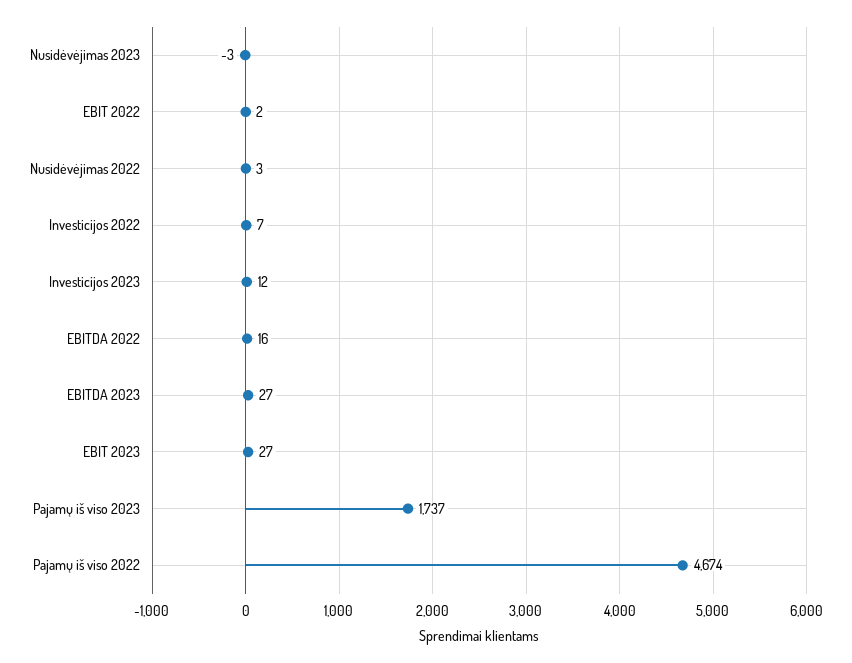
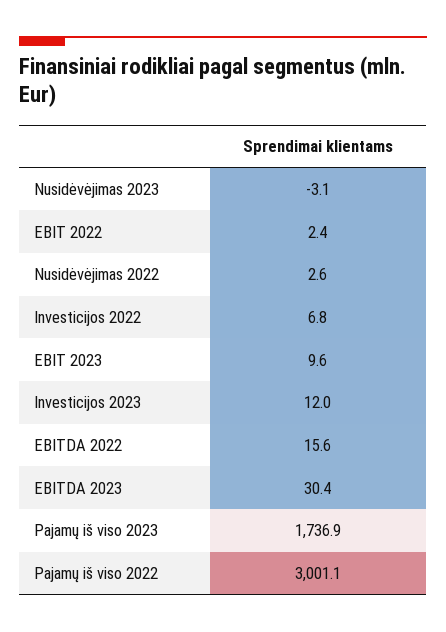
  {
    "Nusidėvėjimas 2023": -3.1,
    "EBIT 2022": 2.4,
    "Nusidėvėjimas 2022": 2.6,
    "Investicijos 2022": 6.8,
    "Investicijos 2023": 12,
    "EBITDA 2022": 15.6,
-   "EBITDA 2023": 27,
+   "EBITDA 2023": 30.4,
-   "EBIT 2023": 27,
+   "EBIT 2023": 9.6,
    "Pajamų iš viso 2023": 1736.9,
-   "Pajamų iš viso 2022": 4674
+   "Pajamų iš viso 2022": 3001.1
  }

